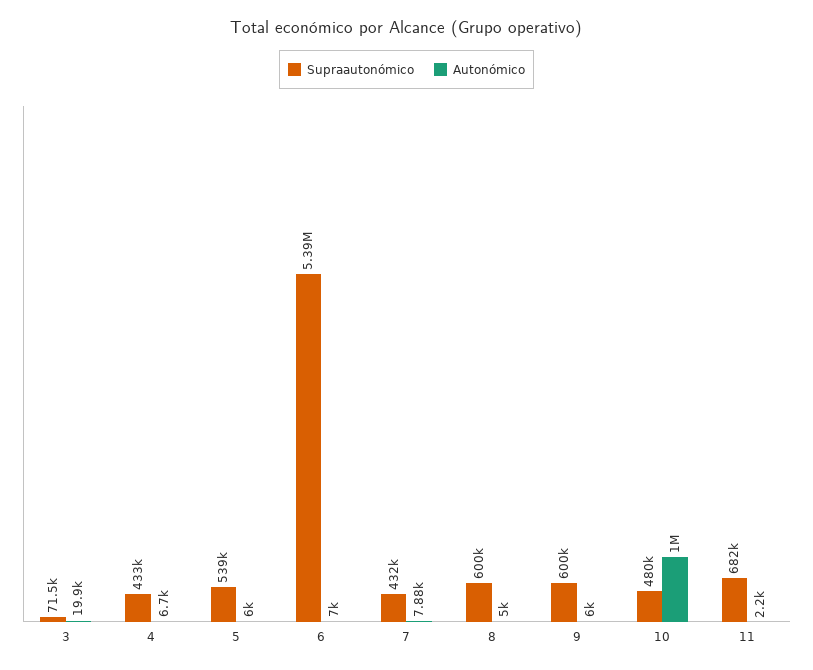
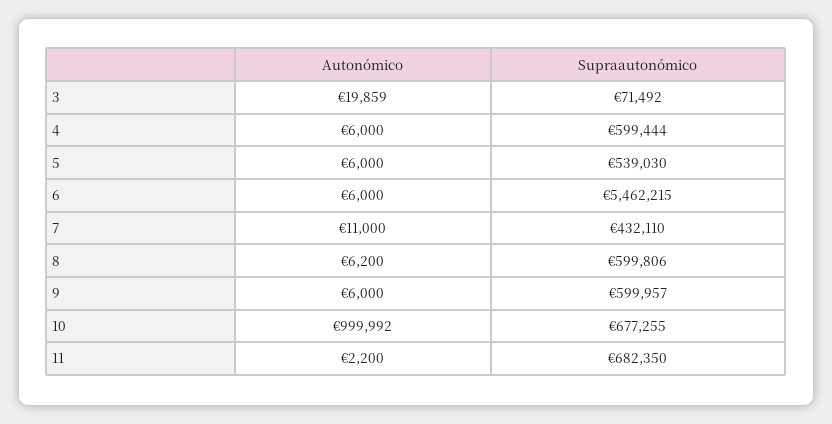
  {
    "Supraautonómico": {
      "3": 71492,
-     "4": 433000,
+     "4": 599444,
      "5": 539030,
-     "6": 5390000,
+     "6": 5462215,
      "7": 432110,
      "8": 599806,
      "9": 599957,
-     "10": 480000,
+     "10": 677255,
      "11": 682350
    },
    "Autonómico": {
      "3": 19859,
-     "4": 6700,
+     "4": 6000,
      "5": 6000,
-     "6": 7000,
+     "6": 6000,
-     "7": 7880,
+     "7": 11000,
-     "8": 5000,
+     "8": 6200,
      "9": 6000,
      "10": 999992,
      "11": 2200
    }
  }

